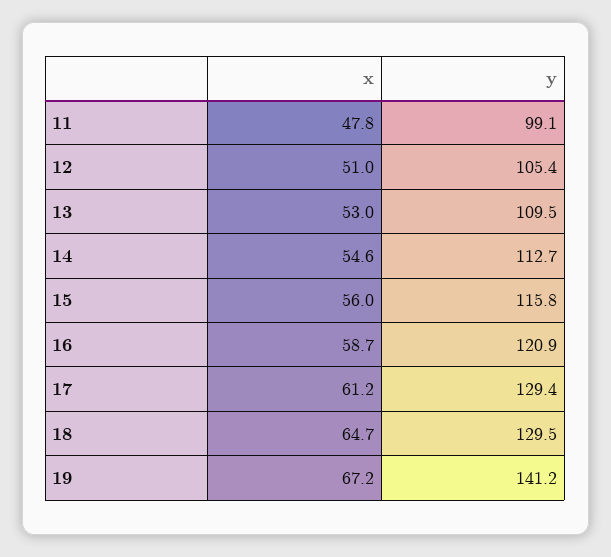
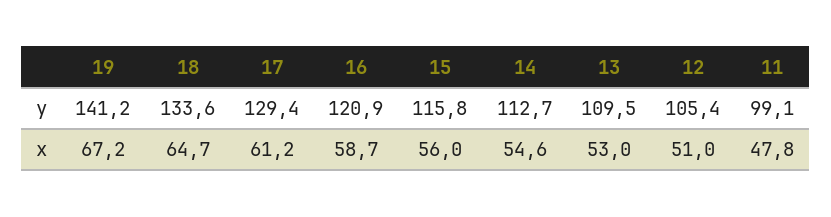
  {
    "x": {
      "11": 47.8,
      "12": 51,
      "13": 53,
      "14": 54.6,
      "15": 56,
      "16": 58.7,
      "17": 61.2,
      "18": 64.7,
      "19": 67.2
    },
    "y": {
      "11": 99.1,
      "12": 105.4,
      "13": 109.5,
      "14": 112.7,
      "15": 115.8,
      "16": 120.9,
      "17": 129.4,
-     "18": 129.5,
+     "18": 133.6,
      "19": 141.2
    }
  }

